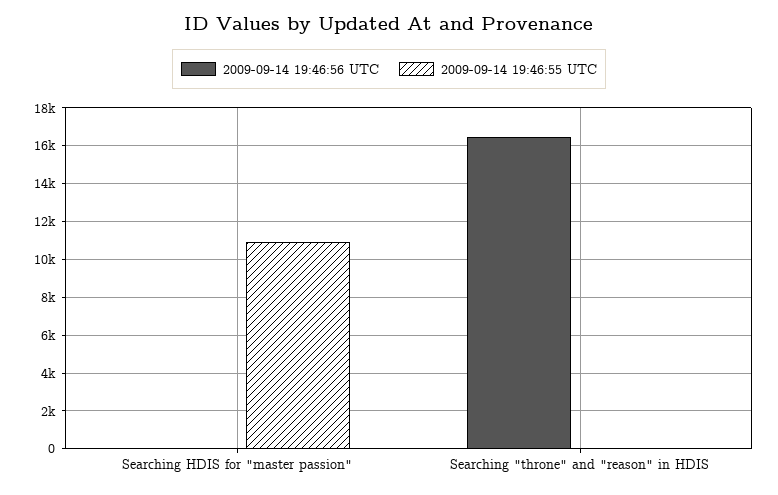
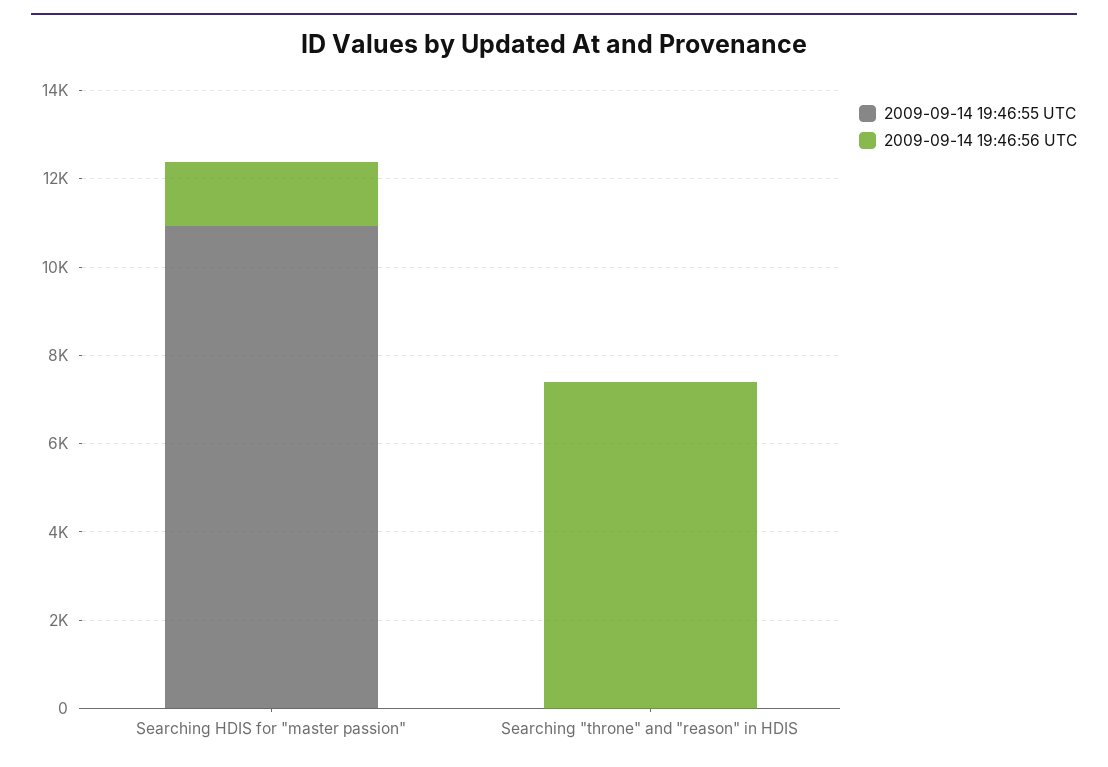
  {
    "2009-09-14 19:46:56 UTC": {
-     "Searching HDIS for \"master passion\"": 0,
+     "Searching HDIS for \"master passion\"": 1500,
-     "Searching \"throne\" and \"reason\" in HDIS": 16500
+     "Searching \"throne\" and \"reason\" in HDIS": 7500
    },
    "2009-09-14 19:46:55 UTC": {
      "Searching HDIS for \"master passion\"": 11000,
      "Searching \"throne\" and \"reason\" in HDIS": 0
    }
  }

